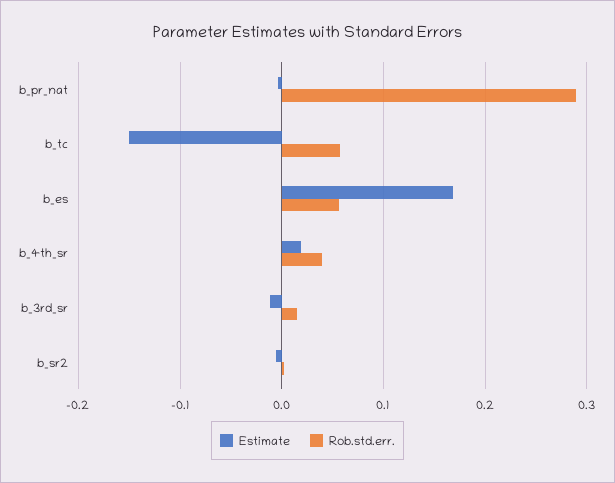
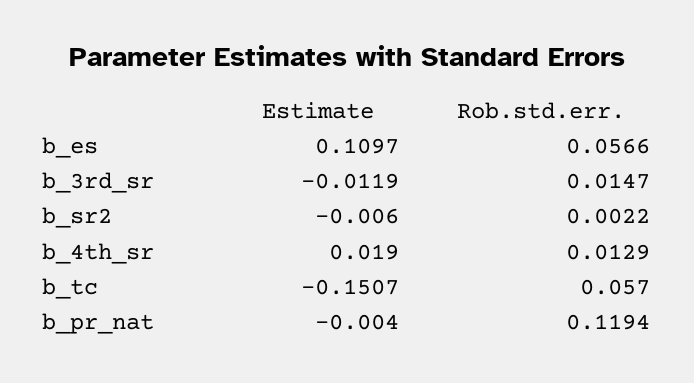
  {
    "Estimate": {
      "b_pr_nat": -0.004,
      "b_tc": -0.1507,
-     "b_es": 0.17,
+     "b_es": 0.1097,
      "b_4th_sr": 0.019,
      "b_3rd_sr": -0.0119,
      "b_sr2": -0.006
    },
    "Rob.std.err.": {
-     "b_pr_nat": 0.29,
+     "b_pr_nat": 0.1194,
      "b_tc": 0.057,
      "b_es": 0.0566,
-     "b_4th_sr": 0.04,
+     "b_4th_sr": 0.0129,
      "b_3rd_sr": 0.0147,
      "b_sr2": 0.0022
    }
  }

